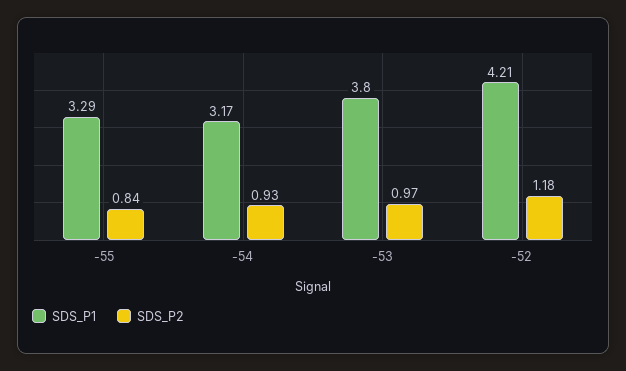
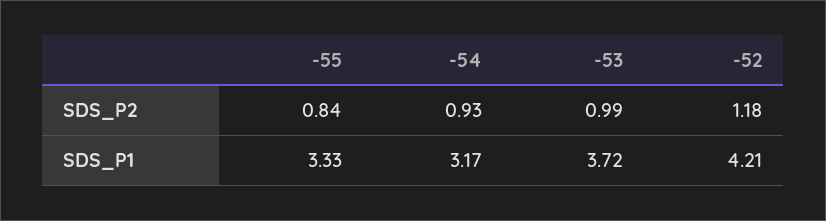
  {
    "SDS_P1": {
-     "-55": 3.29,
+     "-55": 3.33,
      "-54": 3.17,
-     "-53": 3.8,
+     "-53": 3.72,
      "-52": 4.21
    },
    "SDS_P2": {
      "-55": 0.84,
      "-54": 0.93,
-     "-53": 0.97,
+     "-53": 0.99,
      "-52": 1.18
    }
  }

